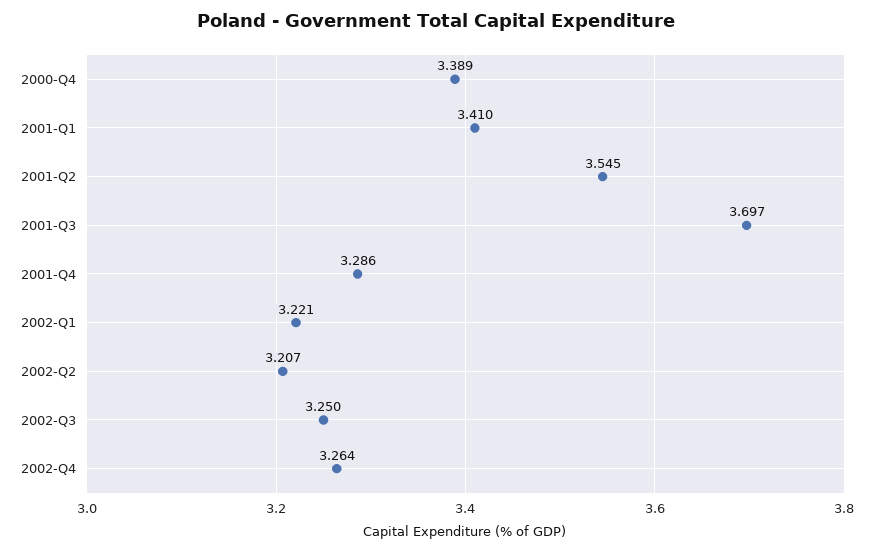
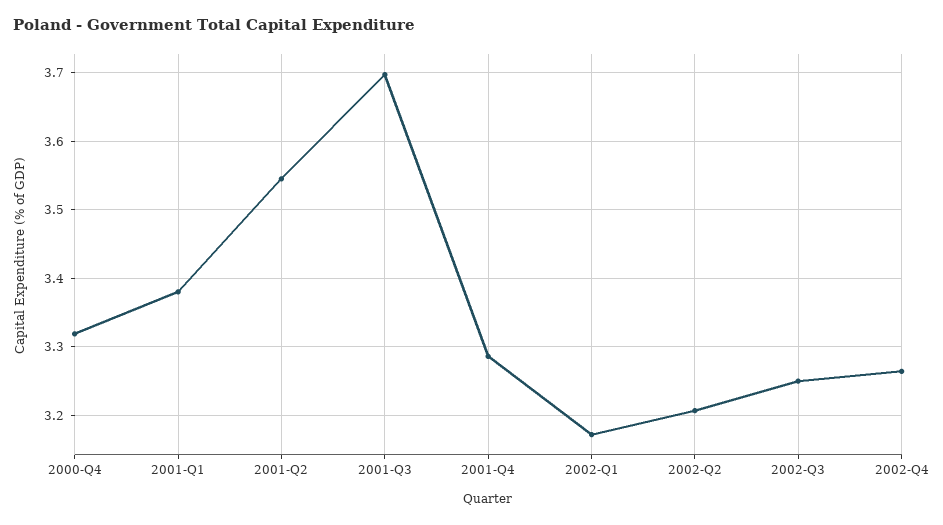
  {
-   "2000-Q4": 3.389,
+   "2000-Q4": 3.32,
-   "2001-Q1": 3.41,
+   "2001-Q1": 3.38,
    "2001-Q2": 3.545,
    "2001-Q3": 3.697,
    "2001-Q4": 3.286,
-   "2002-Q1": 3.221,
+   "2002-Q1": 3.17,
    "2002-Q2": 3.207,
    "2002-Q3": 3.25,
    "2002-Q4": 3.264
  }

